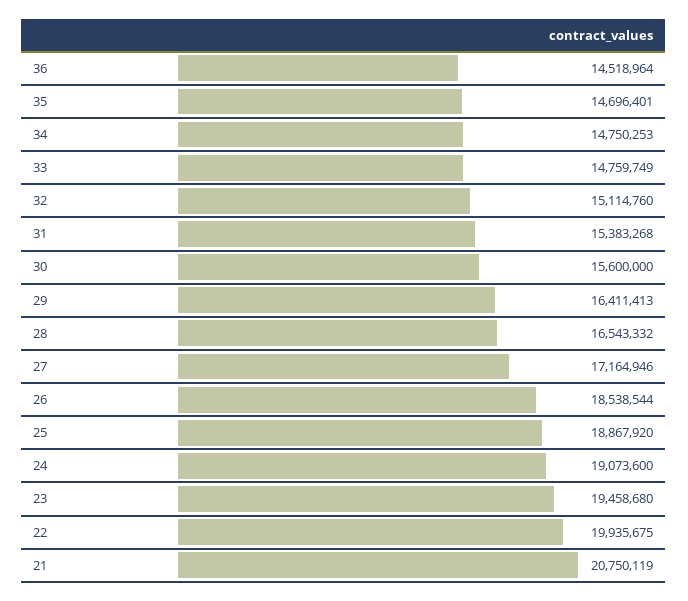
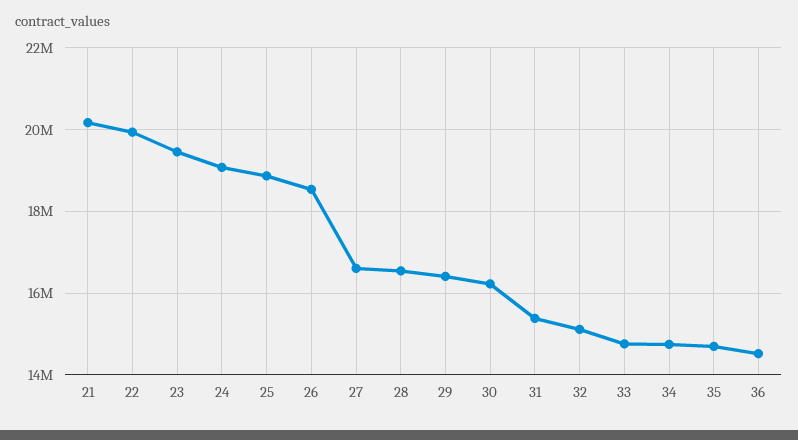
  {
    "36": 14518964,
    "35": 14696401,
    "34": 14750253,
    "33": 14759749,
    "32": 15114760,
    "31": 15383268,
-   "30": 15600000,
+   "30": 16200000,
    "29": 16411413,
    "28": 16543332,
-   "27": 17164946,
+   "27": 16600000,
    "26": 18538544,
    "25": 18867920,
    "24": 19073600,
    "23": 19458680,
    "22": 19935675,
-   "21": 20750119
+   "21": 20200000
  }

